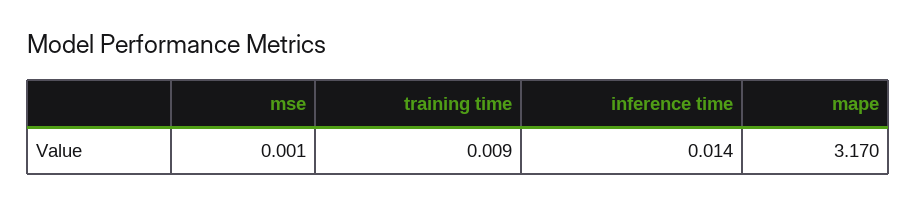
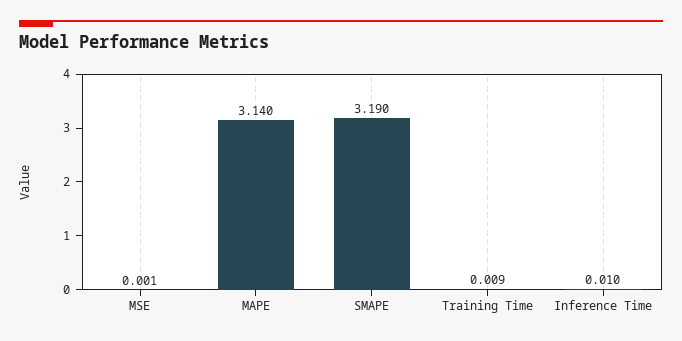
  {
    "mse": 0.001,
    "training time": 0.009,
-   "inference time": 0.014,
+   "inference time": 0.01,
-   "mape": 3.17
+   "mape": 3.14,
+   "SMAPE": 3.19
  }

